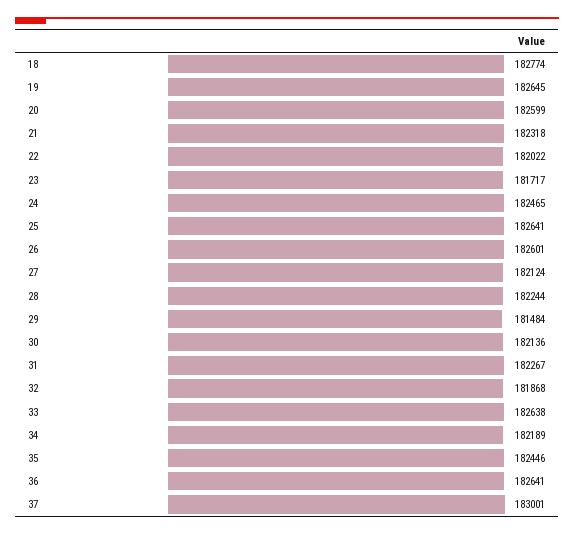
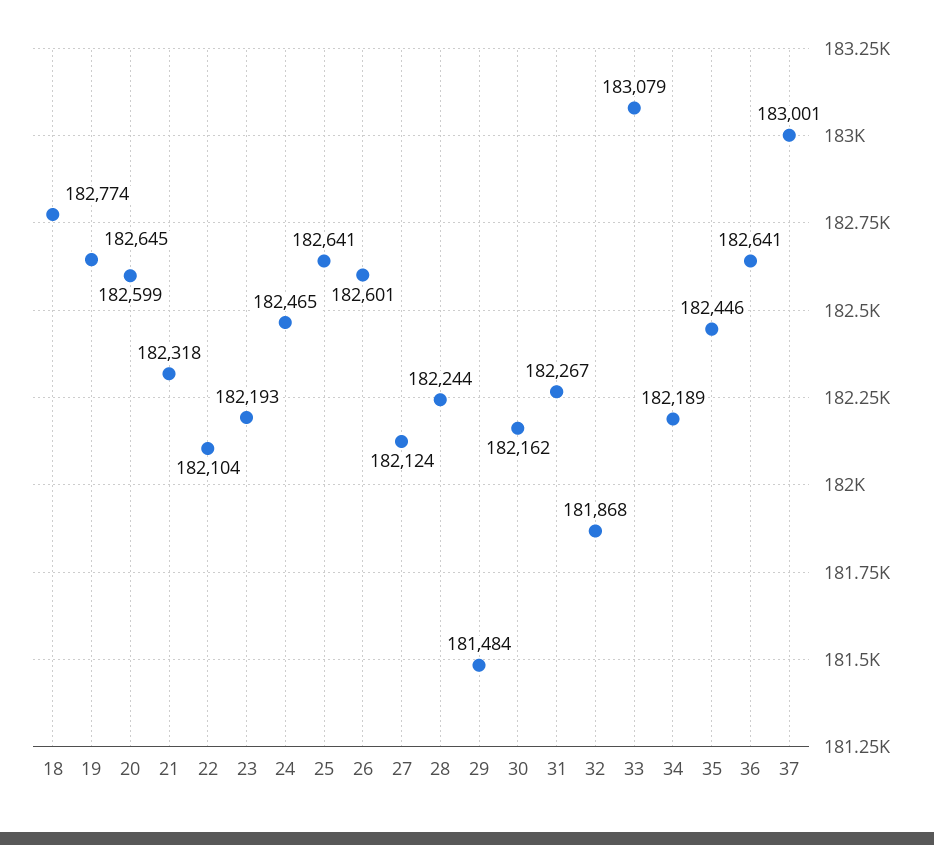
  {
    "18": 182774,
    "19": 182645,
    "20": 182599,
    "21": 182318,
-   "22": 182022,
+   "22": 182104,
-   "23": 181717,
+   "23": 182193,
    "24": 182465,
    "25": 182641,
    "26": 182601,
    "27": 182124,
    "28": 182244,
    "29": 181484,
-   "30": 182136,
+   "30": 182162,
    "31": 182267,
    "32": 181868,
-   "33": 182638,
+   "33": 183079,
    "34": 182189,
    "35": 182446,
    "36": 182641,
    "37": 183001
  }

